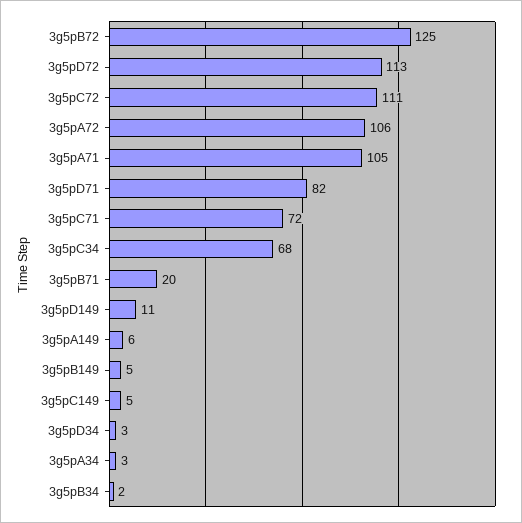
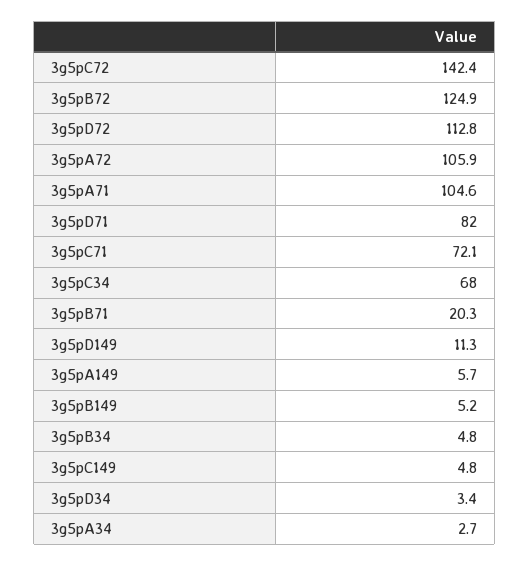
  {
    "3g5pB72": 124.9,
    "3g5pD72": 112.8,
-   "3g5pC72": 111,
+   "3g5pC72": 142.4,
    "3g5pA72": 105.9,
    "3g5pA71": 104.6,
    "3g5pD71": 82,
    "3g5pC71": 72.1,
    "3g5pC34": 68,
    "3g5pB71": 20.3,
    "3g5pD149": 11.3,
    "3g5pA149": 5.7,
    "3g5pB149": 5.2,
    "3g5pC149": 4.8,
    "3g5pD34": 3.4,
    "3g5pA34": 2.7,
-   "3g5pB34": 2
+   "3g5pB34": 4.8
  }

